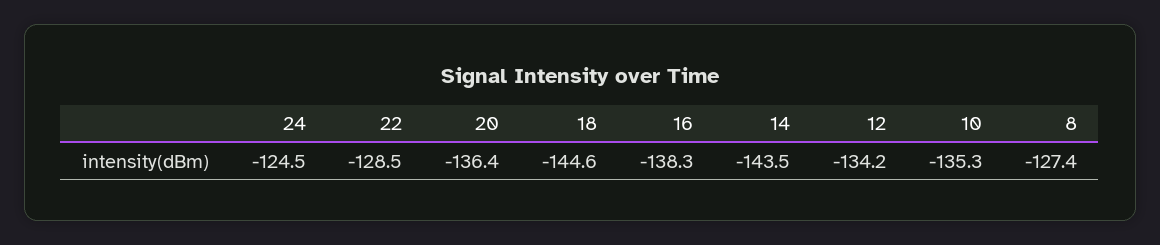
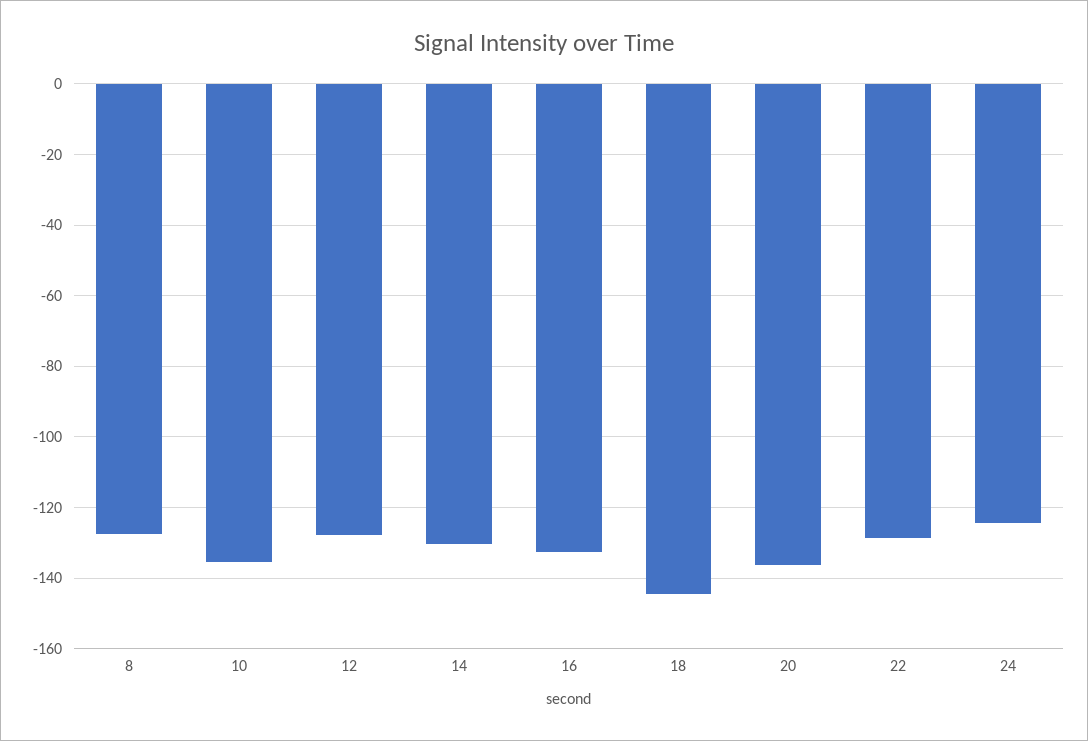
  {
    "24": -124.5,
    "22": -128.5,
    "20": -136.4,
    "18": -144.6,
-   "16": -138.3,
+   "16": -132,
-   "14": -143.5,
+   "14": -130,
-   "12": -134.2,
+   "12": -128,
    "10": -135.3,
    "8": -127.4
  }

